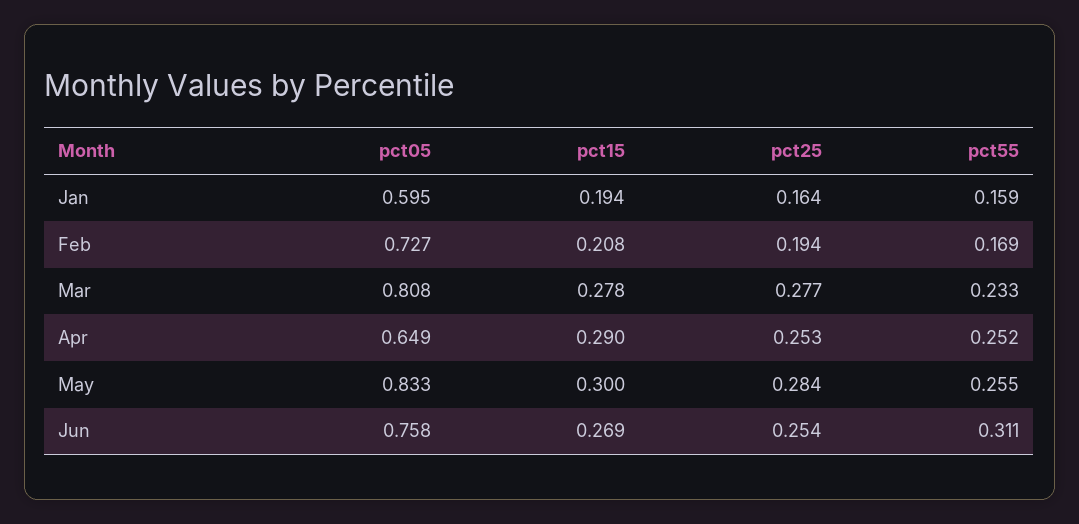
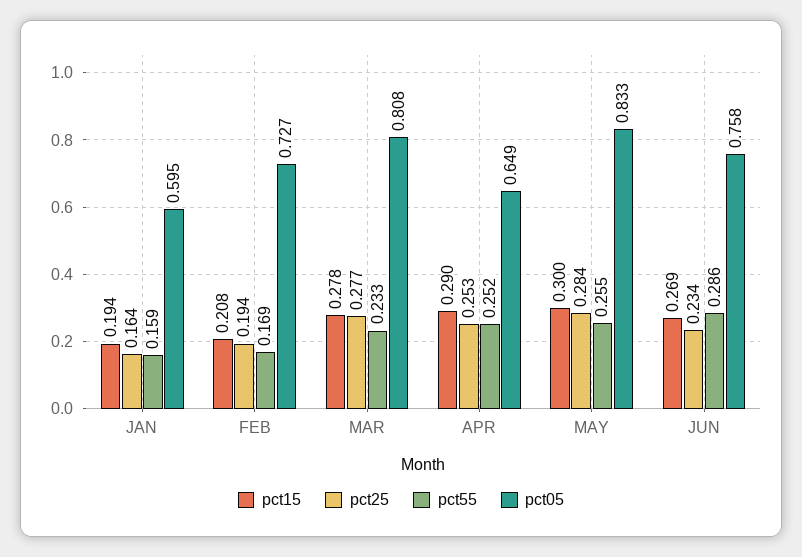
  {
    "pct05": {
      "Jan": 0.595,
      "Feb": 0.727,
      "Mar": 0.808,
      "Apr": 0.649,
      "May": 0.833,
      "Jun": 0.758
    },
    "pct15": {
      "Jan": 0.194,
      "Feb": 0.208,
      "Mar": 0.278,
      "Apr": 0.29,
      "May": 0.3,
      "Jun": 0.269
    },
    "pct25": {
      "Jan": 0.164,
      "Feb": 0.194,
      "Mar": 0.277,
      "Apr": 0.253,
      "May": 0.284,
-     "Jun": 0.254
+     "Jun": 0.234
    },
    "pct55": {
      "Jan": 0.159,
      "Feb": 0.169,
      "Mar": 0.233,
      "Apr": 0.252,
      "May": 0.255,
-     "Jun": 0.311
+     "Jun": 0.286
    }
  }

